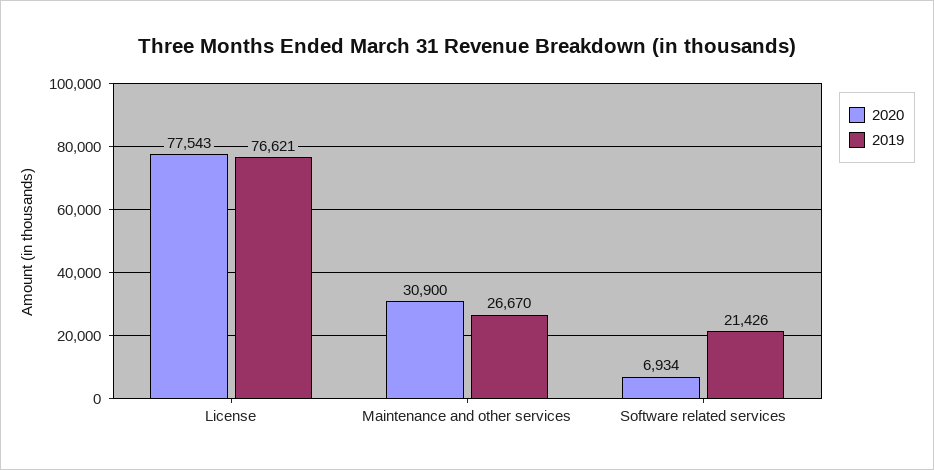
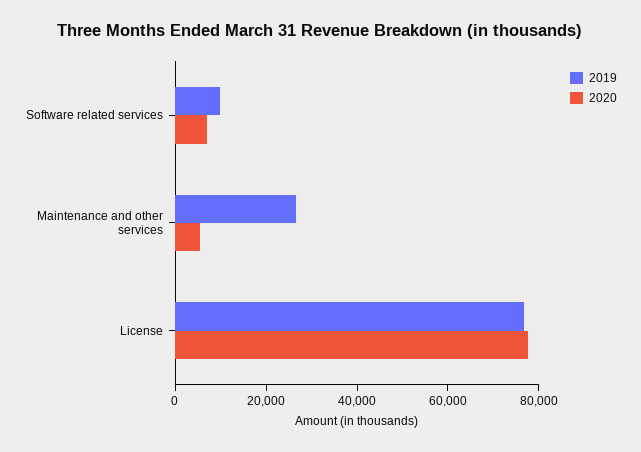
  {
    "2020": {
      "License": 77543,
-     "Maintenance and other services": 30900,
+     "Maintenance and other services": 5000,
      "Software related services": 6934
    },
    "2019": {
      "License": 76621,
      "Maintenance and other services": 26670,
-     "Software related services": 21426
+     "Software related services": 10000
    }
  }

